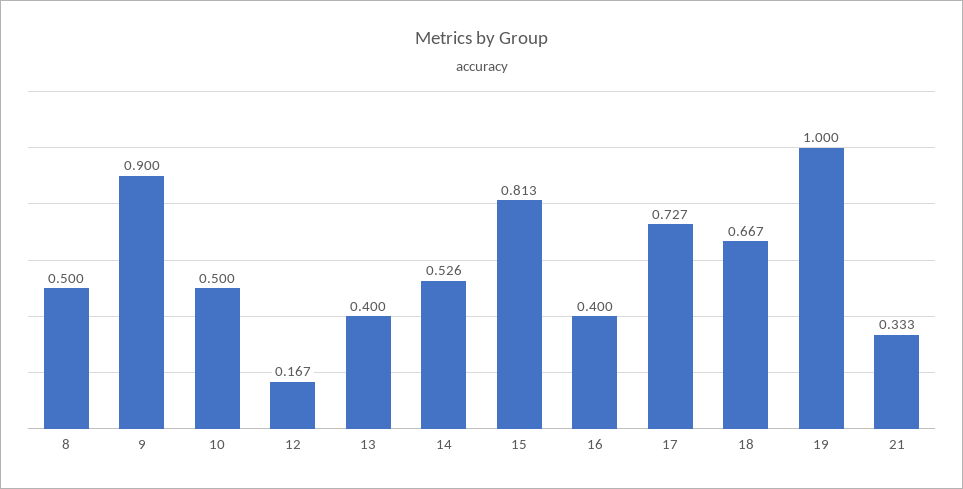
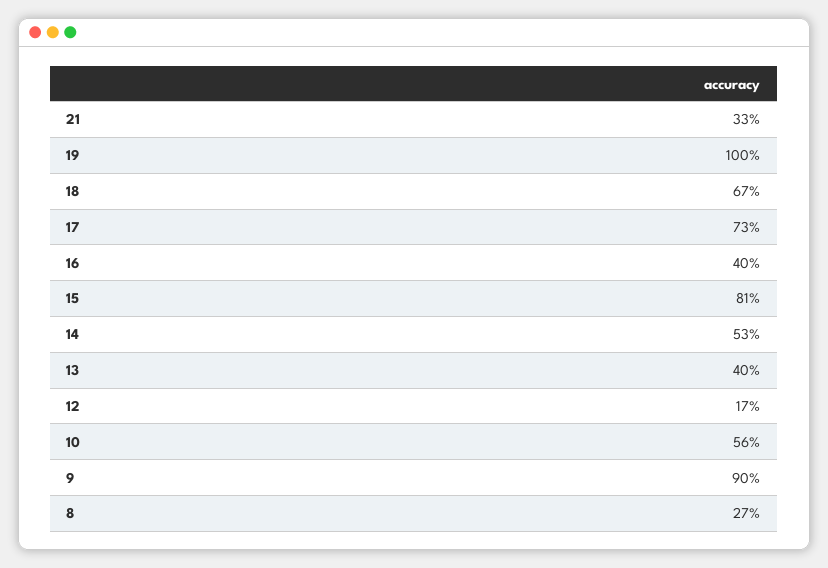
  {
-   "8": 0.5,
+   "8": 0.27,
    "9": 0.9,
-   "10": 0.5,
+   "10": 0.56,
    "12": 0.167,
    "13": 0.4,
    "14": 0.526,
    "15": 0.813,
    "16": 0.4,
    "17": 0.727,
    "18": 0.667,
    "19": 1,
    "21": 0.333
  }

